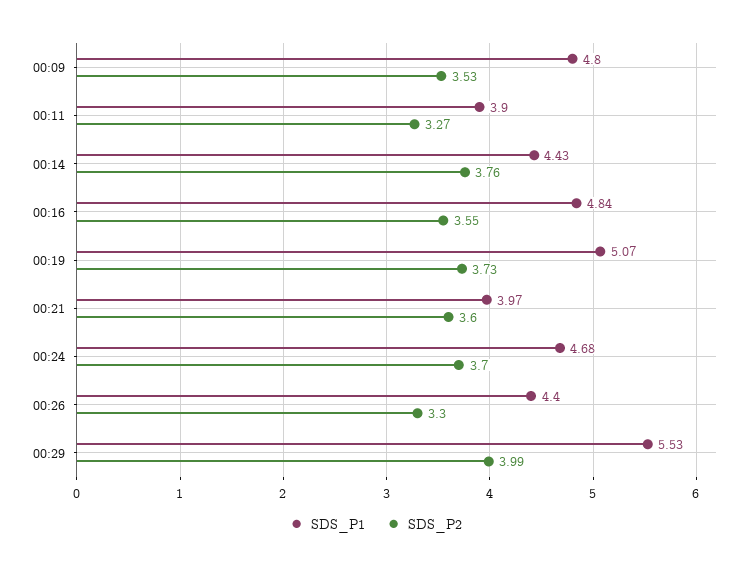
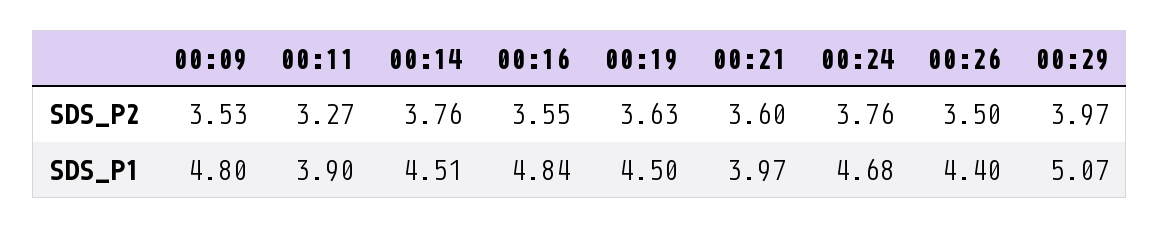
  {
    "SDS_P1": {
      "00:09": 4.8,
      "00:11": 3.9,
-     "00:14": 4.43,
+     "00:14": 4.51,
      "00:16": 4.84,
-     "00:19": 5.07,
+     "00:19": 4.5,
      "00:21": 3.97,
      "00:24": 4.68,
      "00:26": 4.4,
-     "00:29": 5.53
+     "00:29": 5.07
    },
    "SDS_P2": {
      "00:09": 3.53,
      "00:11": 3.27,
      "00:14": 3.76,
      "00:16": 3.55,
-     "00:19": 3.73,
+     "00:19": 3.63,
      "00:21": 3.6,
-     "00:24": 3.7,
+     "00:24": 3.76,
-     "00:26": 3.3,
+     "00:26": 3.5,
-     "00:29": 3.99
+     "00:29": 3.97
    }
  }

